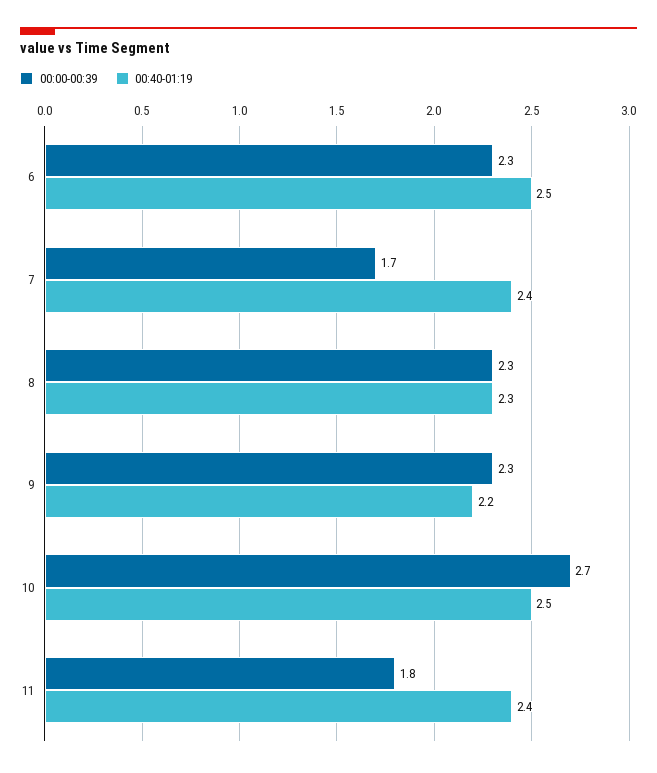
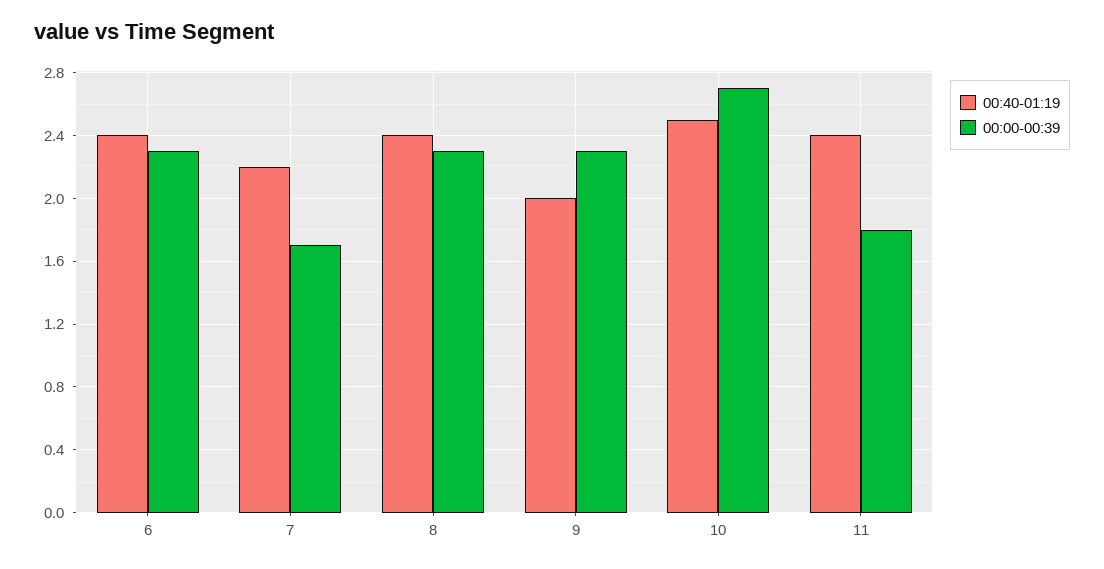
  {
    "00:00-00:39": {
      "6": 2.3,
      "7": 1.7,
      "8": 2.3,
      "9": 2.3,
      "10": 2.7,
      "11": 1.8
    },
    "00:40-01:19": {
-     "6": 2.5,
+     "6": 2.4,
-     "7": 2.4,
+     "7": 2.2,
-     "8": 2.3,
+     "8": 2.4,
-     "9": 2.2,
+     "9": 2,
      "10": 2.5,
      "11": 2.4
    }
  }

